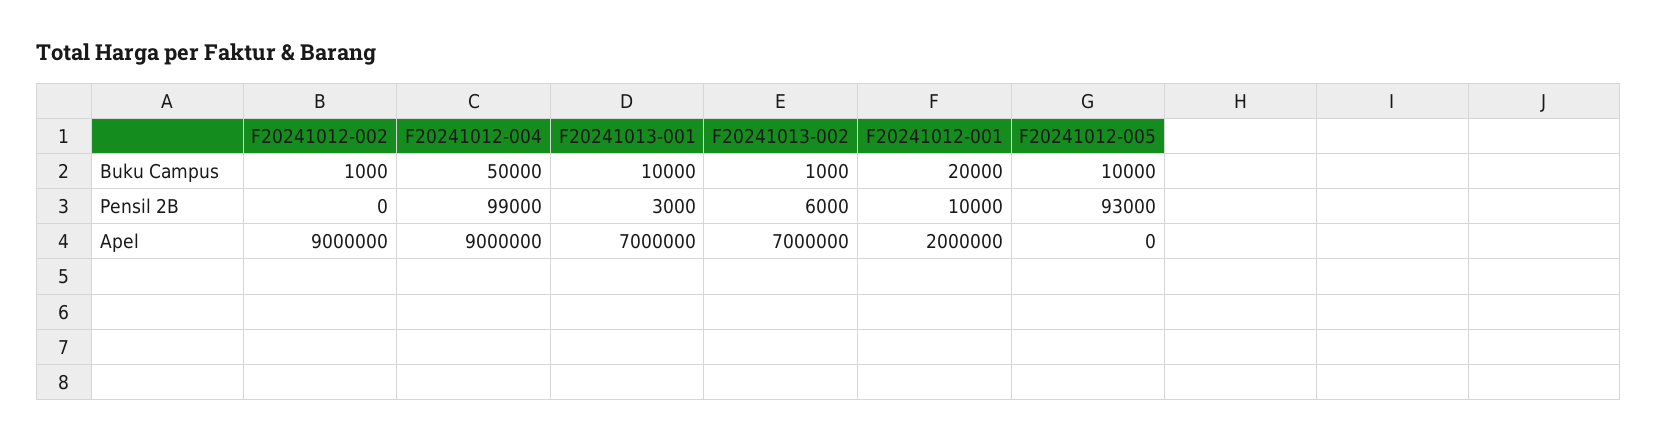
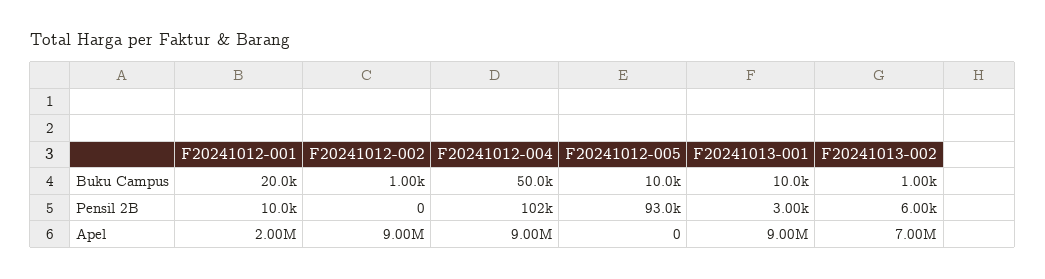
  {
    "F20241012-002": {
      "Buku Campus": 1000,
      "Pensil 2B": 0,
      "Apel": 9000000
    },
    "F20241012-004": {
      "Buku Campus": 50000,
-     "Pensil 2B": 99000,
+     "Pensil 2B": 102000,
      "Apel": 9000000
    },
    "F20241013-001": {
      "Buku Campus": 10000,
      "Pensil 2B": 3000,
-     "Apel": 7000000
+     "Apel": 9000000
    },
    "F20241013-002": {
      "Buku Campus": 1000,
      "Pensil 2B": 6000,
      "Apel": 7000000
    },
    "F20241012-001": {
      "Buku Campus": 20000,
      "Pensil 2B": 10000,
      "Apel": 2000000
    },
    "F20241012-005": {
      "Buku Campus": 10000,
      "Pensil 2B": 93000,
      "Apel": 0
    }
  }

